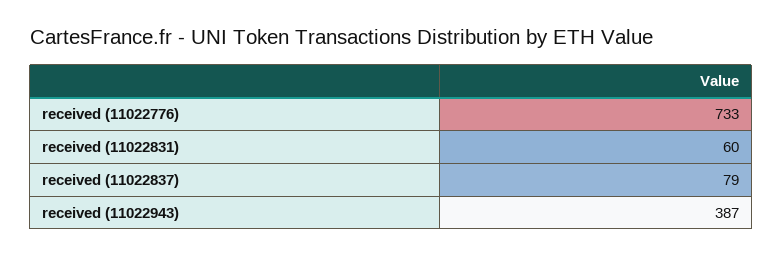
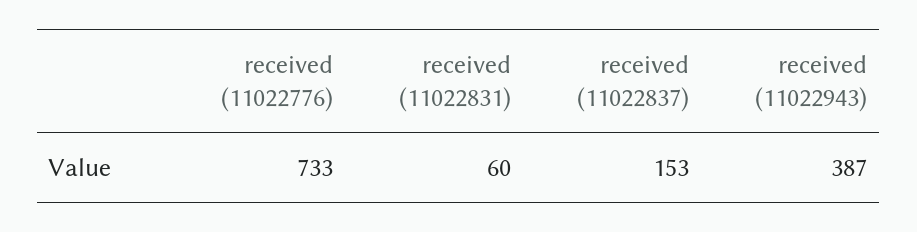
  {
    "received (11022776)": 733,
    "received (11022831)": 60,
-   "received (11022837)": 79,
+   "received (11022837)": 153,
    "received (11022943)": 387
  }

